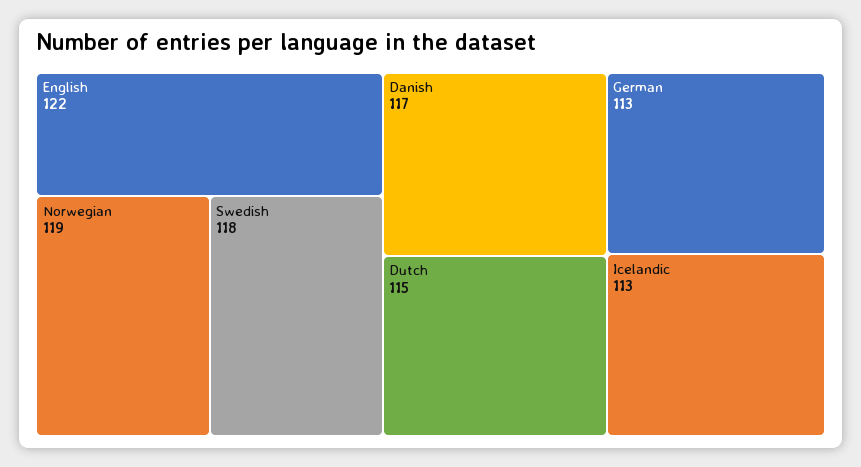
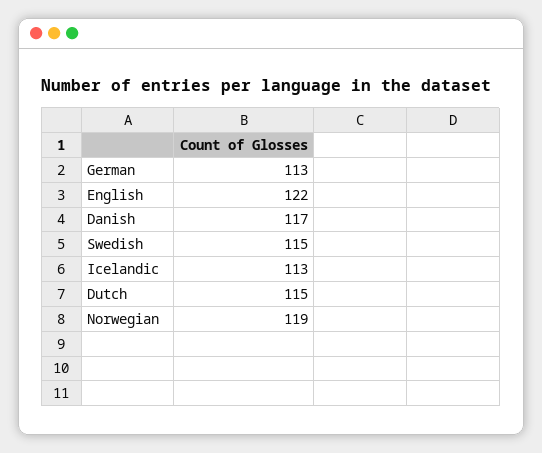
  {
    "English": 122,
    "Norwegian": 119,
-   "Swedish": 118,
+   "Swedish": 115,
    "Danish": 117,
    "Dutch": 115,
    "German": 113,
    "Icelandic": 113
  }

